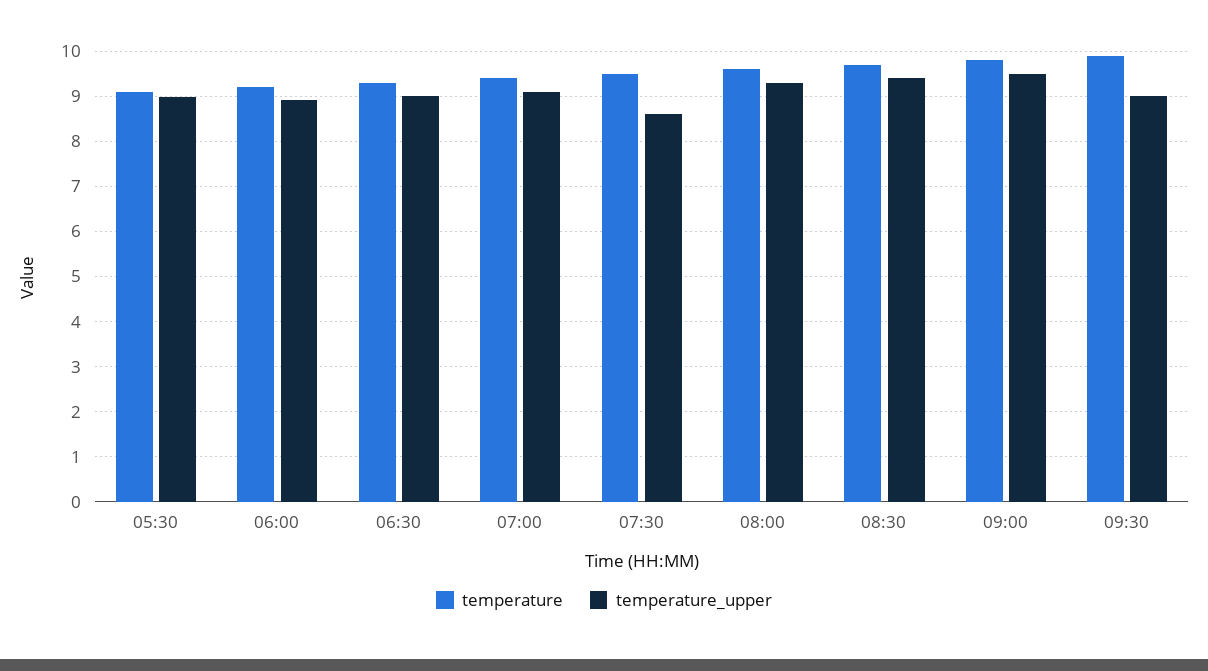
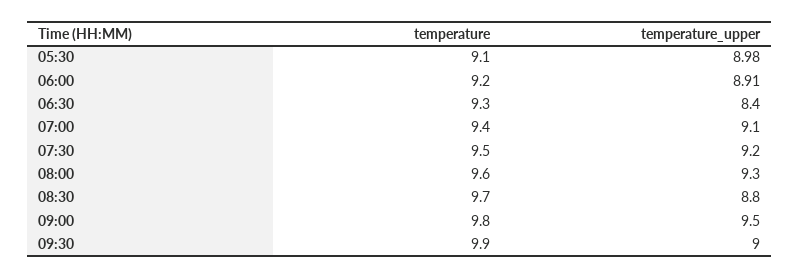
  {
    "temperature": {
      "05:30": 9.1,
      "06:00": 9.2,
      "06:30": 9.3,
      "07:00": 9.4,
      "07:30": 9.5,
      "08:00": 9.6,
      "08:30": 9.7,
      "09:00": 9.8,
      "09:30": 9.9
    },
    "temperature_upper": {
      "05:30": 8.98,
      "06:00": 8.91,
-     "06:30": 9,
+     "06:30": 8.4,
      "07:00": 9.1,
-     "07:30": 8.6,
+     "07:30": 9.2,
      "08:00": 9.3,
-     "08:30": 9.4,
+     "08:30": 8.8,
      "09:00": 9.5,
      "09:30": 9
    }
  }

